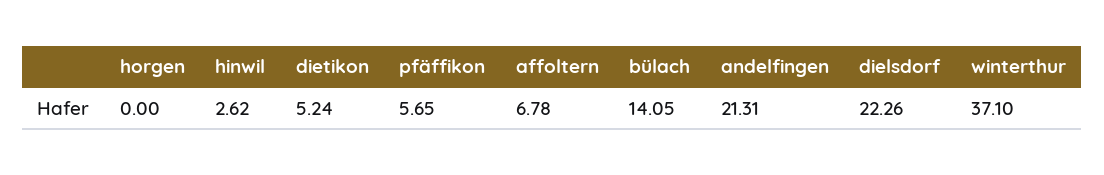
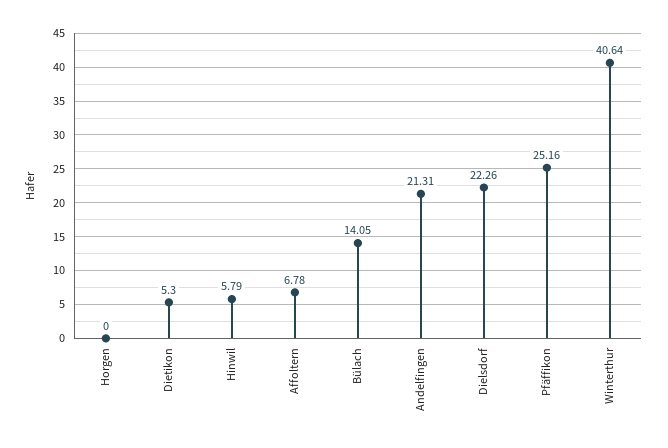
  {
    "horgen": 0,
-   "hinwil": 2.62,
+   "hinwil": 5.79,
-   "dietikon": 5.24,
+   "dietikon": 5.3,
-   "pfäffikon": 5.65,
+   "pfäffikon": 25.16,
    "affoltern": 6.78,
    "bülach": 14.05,
    "andelfingen": 21.31,
    "dielsdorf": 22.26,
-   "winterthur": 37.1
+   "winterthur": 40.64
  }

